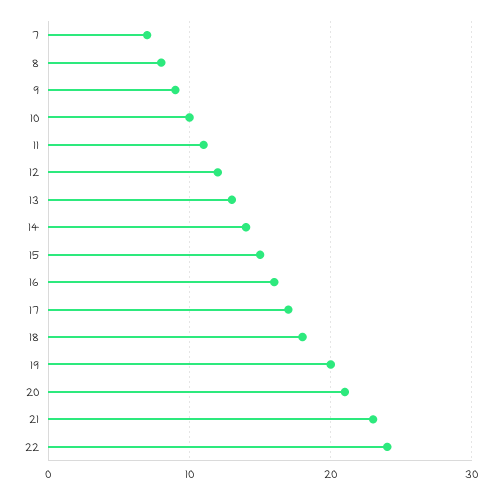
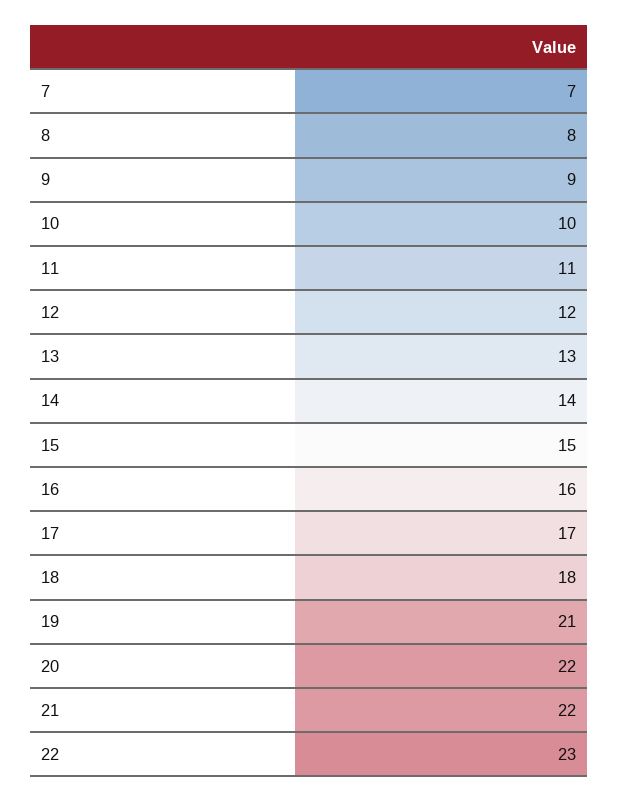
  {
    "7": 7,
    "8": 8,
    "9": 9,
    "10": 10,
    "11": 11,
    "12": 12,
    "13": 13,
    "14": 14,
    "15": 15,
    "16": 16,
    "17": 17,
    "18": 18,
-   "19": 20,
+   "19": 21,
-   "20": 21,
+   "20": 22,
-   "21": 23,
+   "21": 22,
-   "22": 24
+   "22": 23
  }

